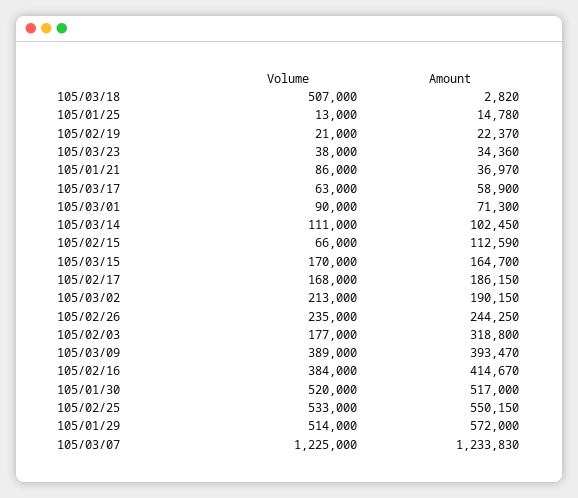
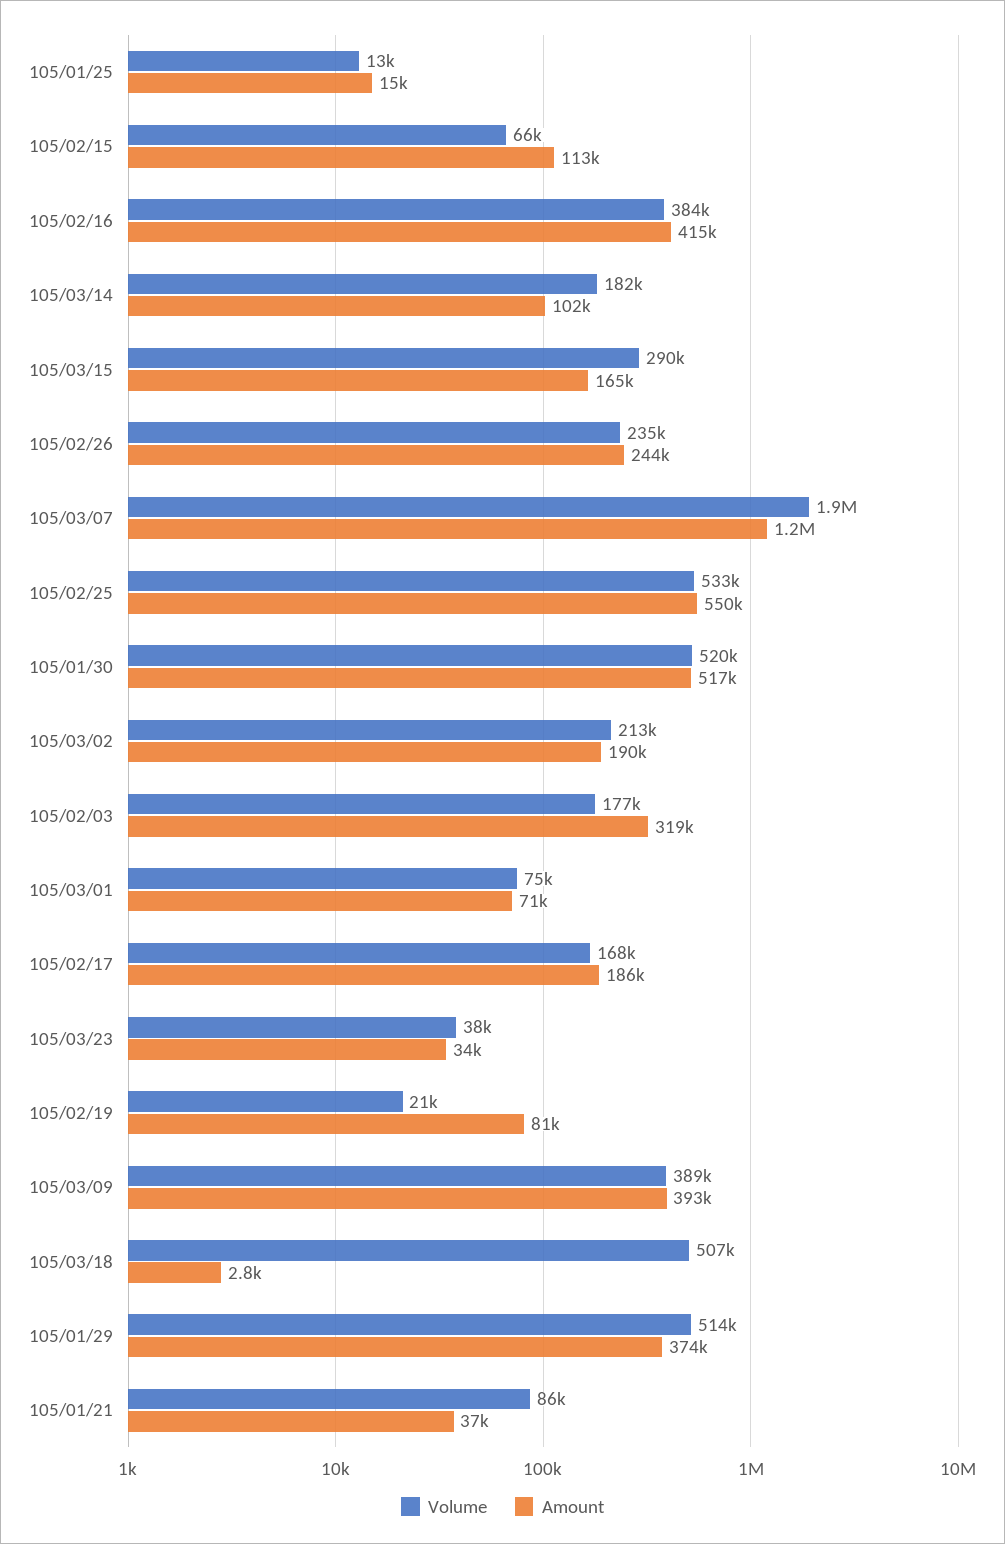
  {
    "Volume": {
      "105/03/18": 507000,
      "105/01/25": 13000,
      "105/02/19": 21000,
      "105/03/23": 38000,
      "105/01/21": 86000,
-     "105/03/17": 63000,
-     "105/03/01": 90000,
+     "105/03/01": 75000,
-     "105/03/14": 111000,
+     "105/03/14": 182000,
      "105/02/15": 66000,
-     "105/03/15": 170000,
+     "105/03/15": 290000,
      "105/02/17": 168000,
      "105/03/02": 213000,
      "105/02/26": 235000,
      "105/02/03": 177000,
      "105/03/09": 389000,
      "105/02/16": 384000,
      "105/01/30": 520000,
      "105/02/25": 533000,
      "105/01/29": 514000,
-     "105/03/07": 1225000
+     "105/03/07": 1900000
    },
    "Amount": {
      "105/03/18": 2820,
      "105/01/25": 14780,
-     "105/02/19": 22370,
+     "105/02/19": 81000,
      "105/03/23": 34360,
      "105/01/21": 36970,
-     "105/03/17": 58900,
      "105/03/01": 71300,
      "105/03/14": 102450,
      "105/02/15": 112590,
      "105/03/15": 164700,
      "105/02/17": 186150,
      "105/03/02": 190150,
      "105/02/26": 244250,
      "105/02/03": 318800,
      "105/03/09": 393470,
      "105/02/16": 414670,
      "105/01/30": 517000,
      "105/02/25": 550150,
-     "105/01/29": 572000,
+     "105/01/29": 374000,
      "105/03/07": 1233830
    }
  }

